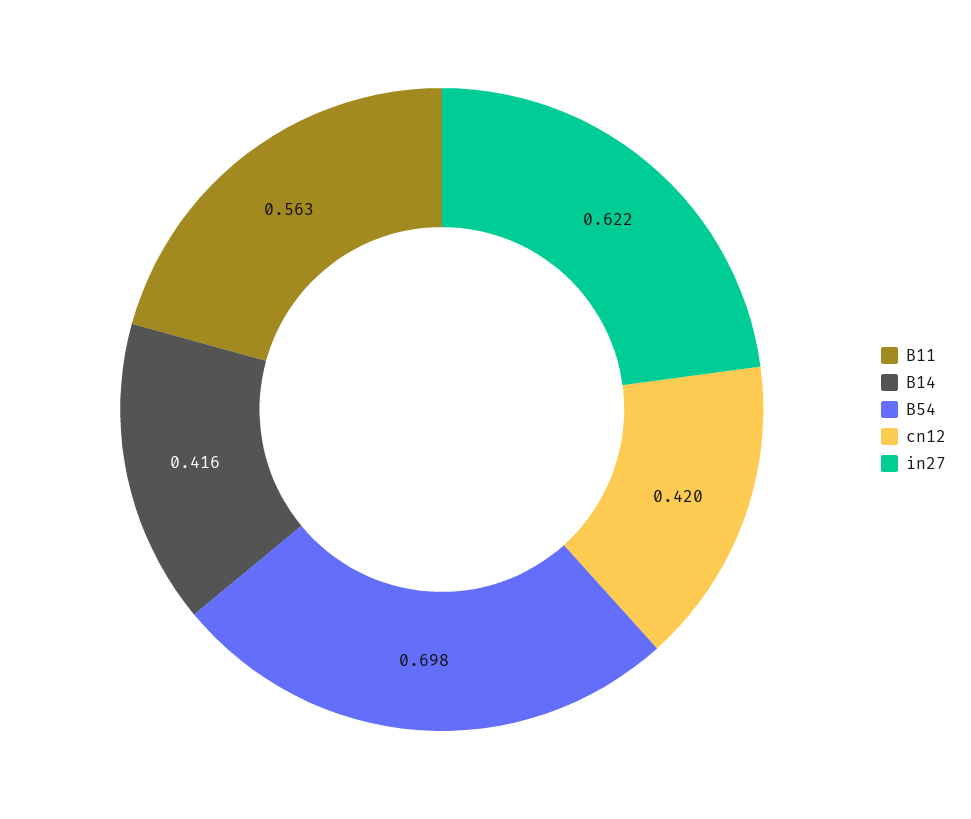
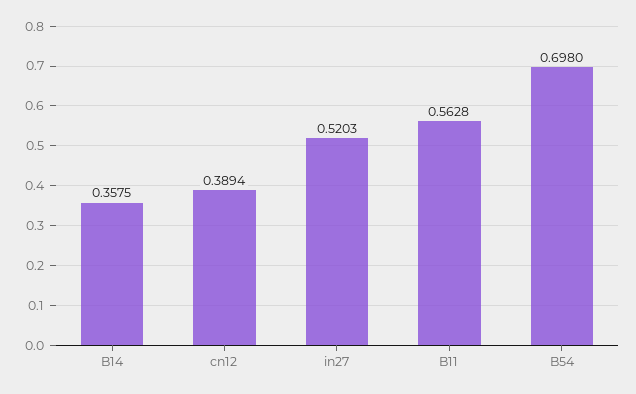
  {
    "B11": 0.5628,
-   "B14": 0.416,
+   "B14": 0.3575,
    "B54": 0.698,
-   "cn12": 0.42,
+   "cn12": 0.3894,
-   "in27": 0.622
+   "in27": 0.5203
  }

